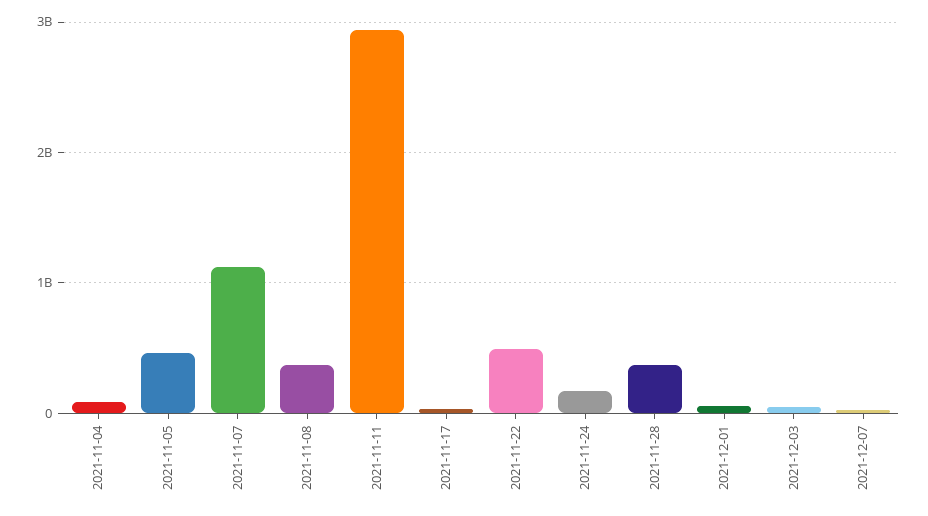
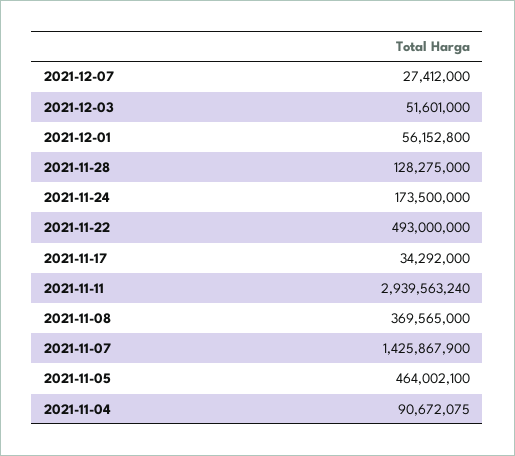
  {
    "2021-11-04": 90672075,
    "2021-11-05": 464002100,
-   "2021-11-07": 1100000000,
+   "2021-11-07": 1425867900,
    "2021-11-08": 369565000,
    "2021-11-11": 2939563240,
    "2021-11-17": 34292000,
    "2021-11-22": 493000000,
    "2021-11-24": 173500000,
-   "2021-11-28": 400000000,
+   "2021-11-28": 128275000,
    "2021-12-01": 56152800,
    "2021-12-03": 51601000,
    "2021-12-07": 27412000
  }

